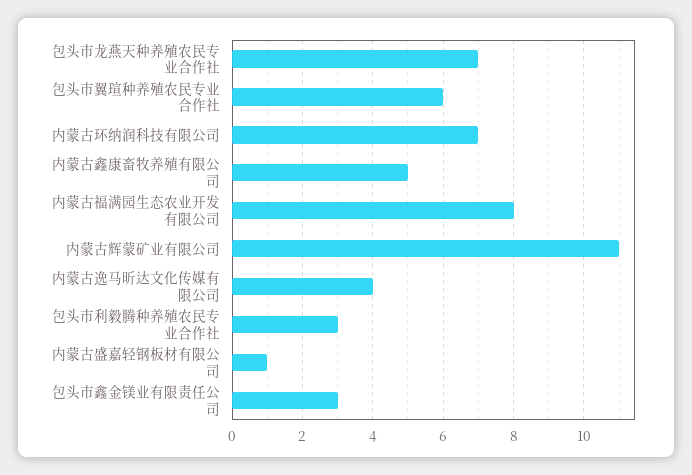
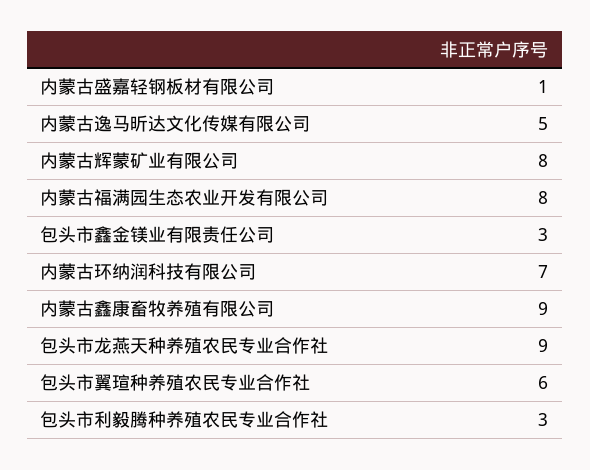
  {
-   "包头市龙燕天种养殖农民专业合作社": 7,
+   "包头市龙燕天种养殖农民专业合作社": 9,
    "包头市翼瑄种养殖农民专业合作社": 6,
    "内蒙古环纳润科技有限公司": 7,
-   "内蒙古鑫康畜牧养殖有限公司": 5,
+   "内蒙古鑫康畜牧养殖有限公司": 9,
    "内蒙古福满园生态农业开发有限公司": 8,
-   "内蒙古辉蒙矿业有限公司": 11,
+   "内蒙古辉蒙矿业有限公司": 8,
-   "内蒙古逸马昕达文化传媒有限公司": 4,
+   "内蒙古逸马昕达文化传媒有限公司": 5,
    "包头市利毅腾种养殖农民专业合作社": 3,
    "内蒙古盛嘉轻钢板材有限公司": 1,
    "包头市鑫金镁业有限责任公司": 3
  }

